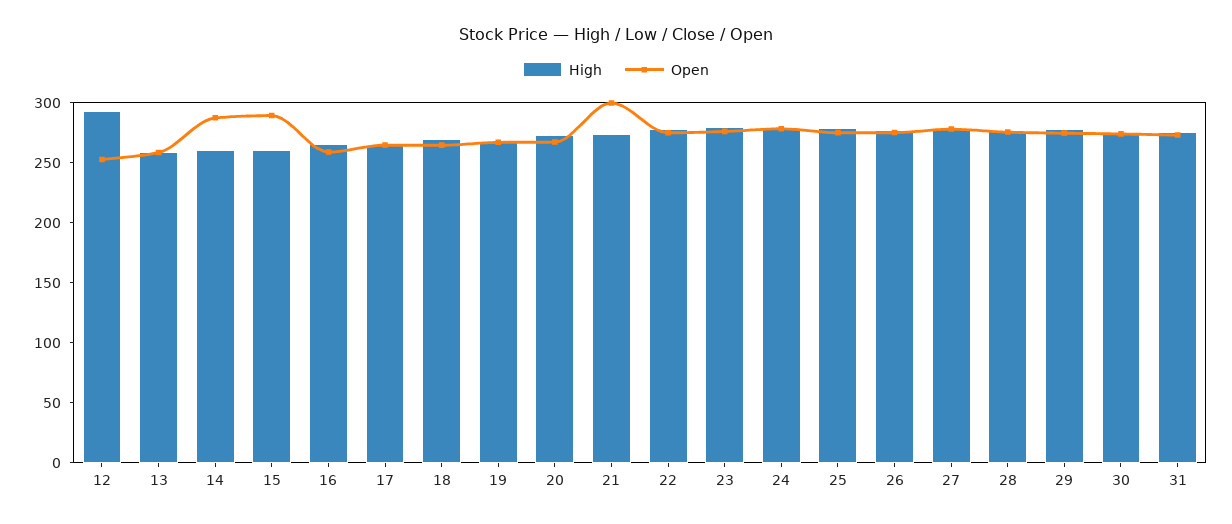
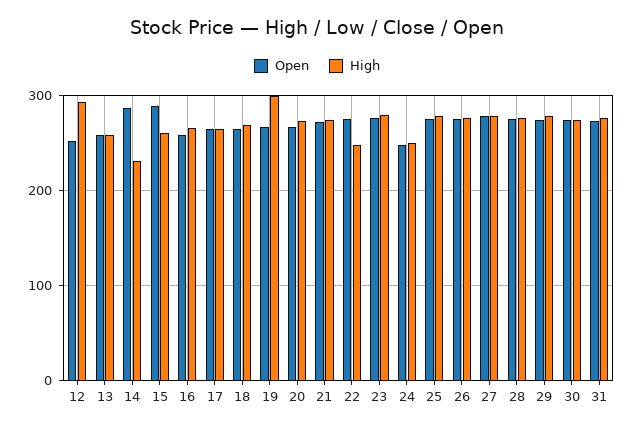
  {
    "High": {
      "12": 290,
      "13": 260,
-     "14": 260,
+     "14": 230,
      "15": 260,
      "16": 270,
      "17": 260,
      "18": 270,
-     "19": 270,
+     "19": 300,
      "20": 270,
      "21": 270,
-     "22": 280,
+     "22": 250,
      "23": 280,
-     "24": 280,
+     "24": 250,
      "25": 280,
      "26": 280,
      "27": 280,
      "28": 280,
      "29": 280,
      "30": 270,
      "31": 280
    },
    "Open": {
      "12": 250,
      "13": 260,
      "14": 290,
      "15": 290,
      "16": 260,
      "17": 260,
      "18": 260,
      "19": 270,
      "20": 270,
-     "21": 300,
+     "21": 270,
      "22": 270,
      "23": 280,
-     "24": 280,
+     "24": 250,
      "25": 280,
      "26": 280,
      "27": 280,
      "28": 280,
      "29": 270,
      "30": 270,
      "31": 270
    }
  }

